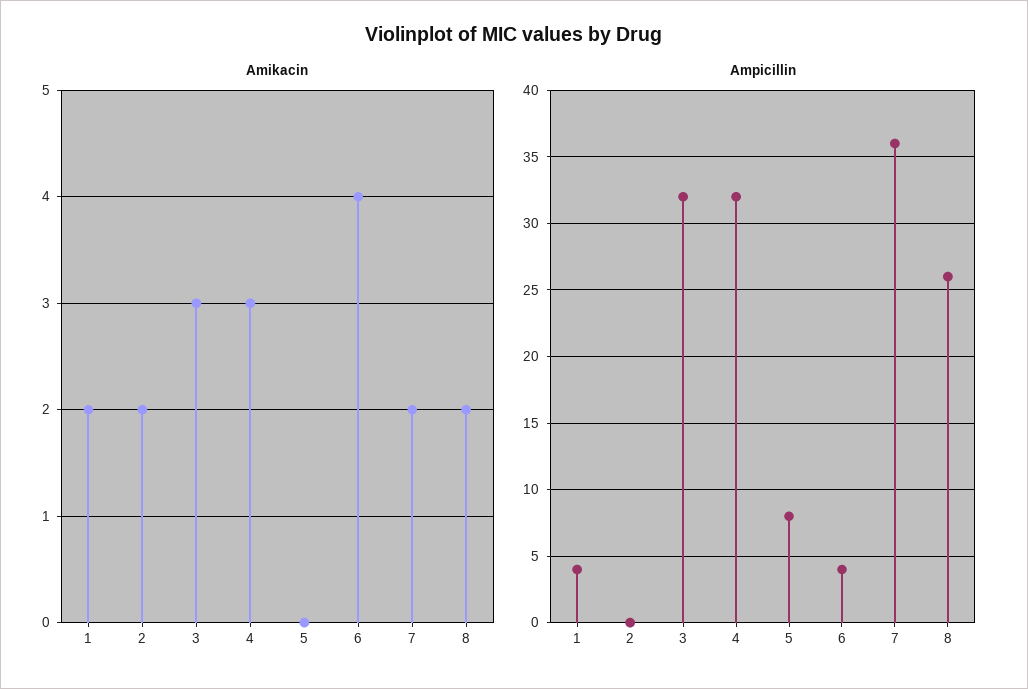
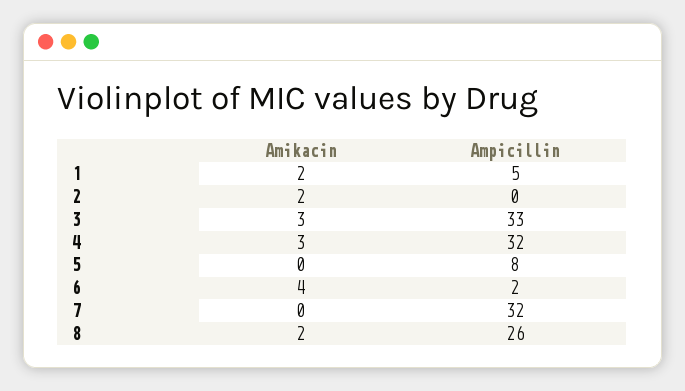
  {
    "Amikacin": {
      "1": 2,
      "2": 2,
      "3": 3,
      "4": 3,
      "5": 0,
      "6": 4,
-     "7": 2,
+     "7": 0,
      "8": 2
    },
    "Ampicillin": {
-     "1": 4,
+     "1": 5,
      "2": 0,
-     "3": 32,
+     "3": 33,
      "4": 32,
      "5": 8,
-     "6": 4,
+     "6": 2,
-     "7": 36,
+     "7": 32,
      "8": 26
    }
  }

